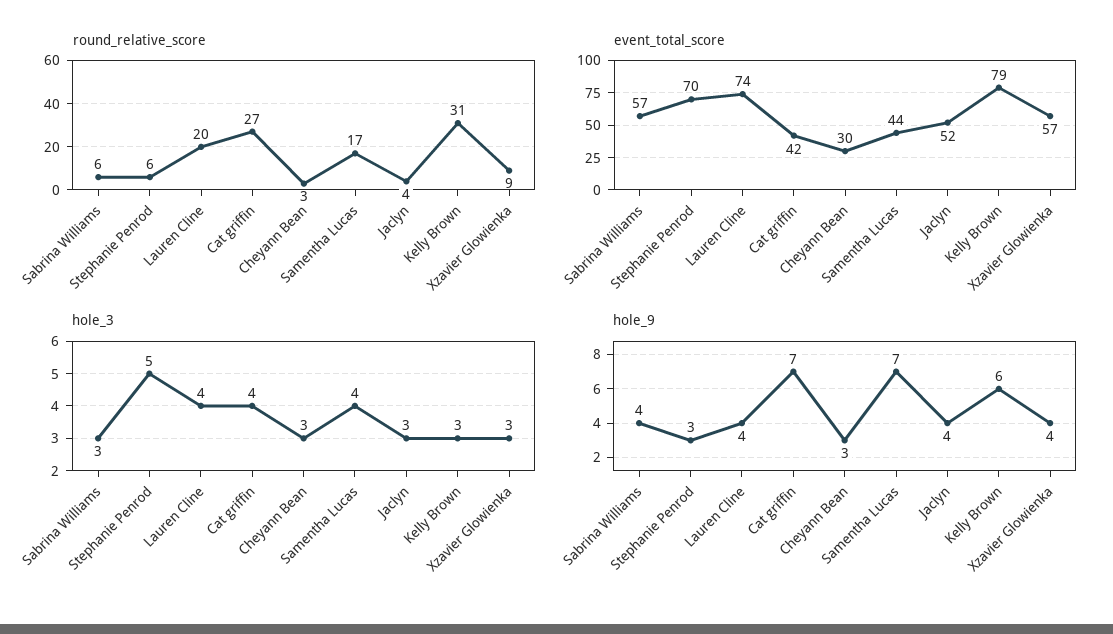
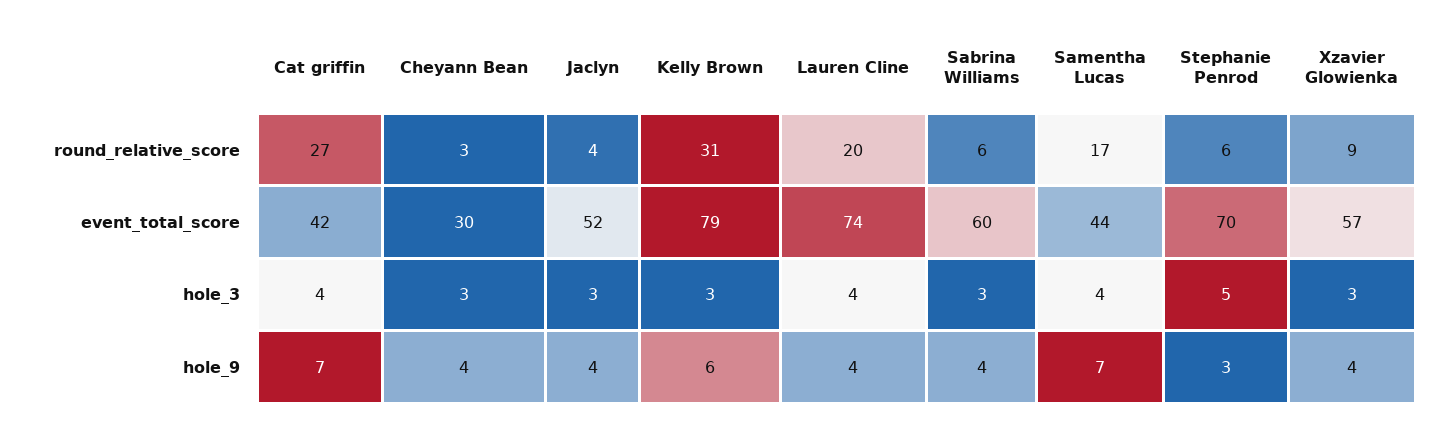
  {
    "round_relative_score": {
      "Sabrina Williams": 6,
      "Stephanie Penrod": 6,
      "Lauren Cline": 20,
      "Cat griffin": 27,
      "Cheyann Bean": 3,
      "Samentha Lucas": 17,
      "Jaclyn": 4,
      "Kelly Brown": 31,
      "Xzavier Glowienka": 9
    },
    "event_total_score": {
-     "Sabrina Williams": 57,
+     "Sabrina Williams": 60,
      "Stephanie Penrod": 70,
      "Lauren Cline": 74,
      "Cat griffin": 42,
      "Cheyann Bean": 30,
      "Samentha Lucas": 44,
      "Jaclyn": 52,
      "Kelly Brown": 79,
      "Xzavier Glowienka": 57
    },
    "hole_3": {
      "Sabrina Williams": 3,
      "Stephanie Penrod": 5,
      "Lauren Cline": 4,
      "Cat griffin": 4,
      "Cheyann Bean": 3,
      "Samentha Lucas": 4,
      "Jaclyn": 3,
      "Kelly Brown": 3,
      "Xzavier Glowienka": 3
    },
    "hole_9": {
      "Sabrina Williams": 4,
      "Stephanie Penrod": 3,
      "Lauren Cline": 4,
      "Cat griffin": 7,
-     "Cheyann Bean": 3,
+     "Cheyann Bean": 4,
      "Samentha Lucas": 7,
      "Jaclyn": 4,
      "Kelly Brown": 6,
      "Xzavier Glowienka": 4
    }
  }

